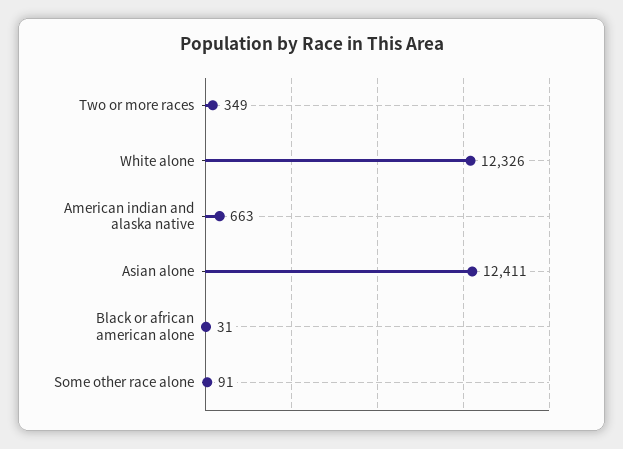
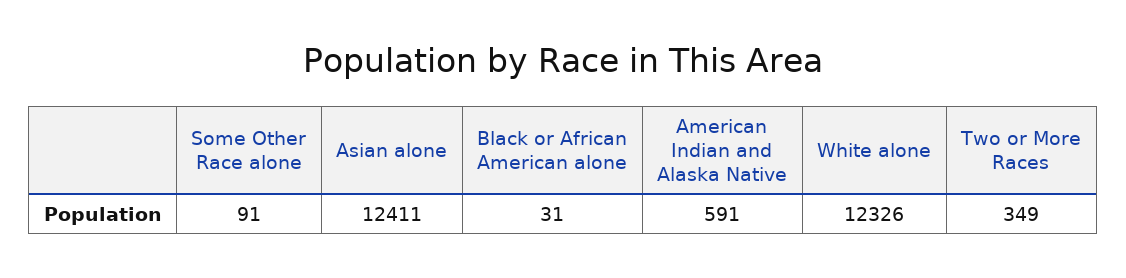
  {
    "Two or more races": 349,
    "White alone": 12326,
-   "American indian and alaska native": 663,
+   "American indian and alaska native": 591,
    "Asian alone": 12411,
    "Black or african american alone": 31,
    "Some other race alone": 91
  }

